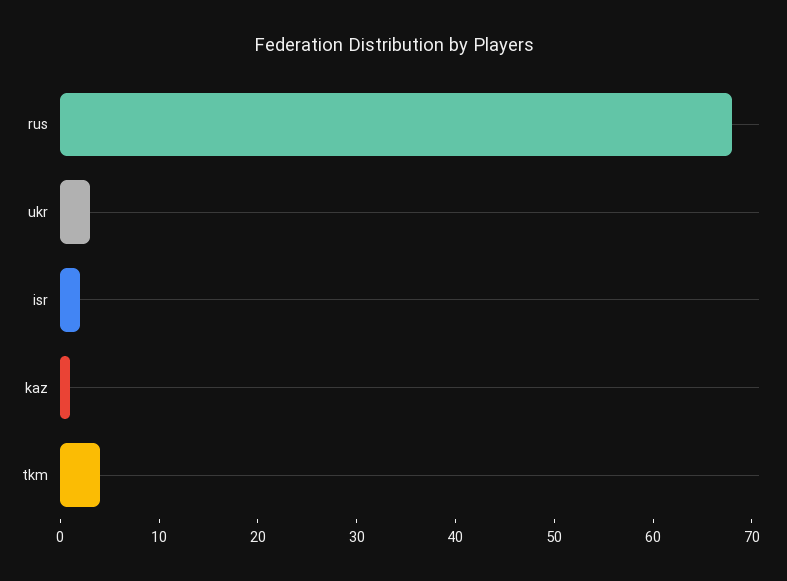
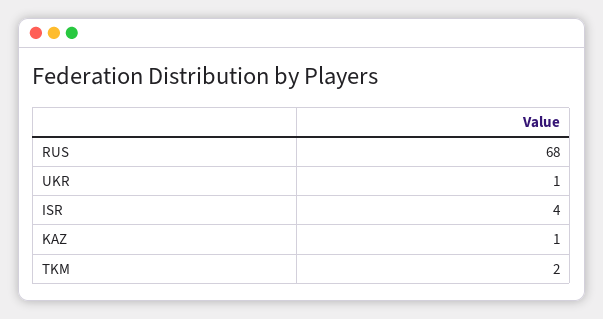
  {
    "rus": 68,
-   "ukr": 3,
+   "ukr": 1,
-   "isr": 2,
+   "isr": 4,
    "kaz": 1,
-   "tkm": 4
+   "tkm": 2
  }

